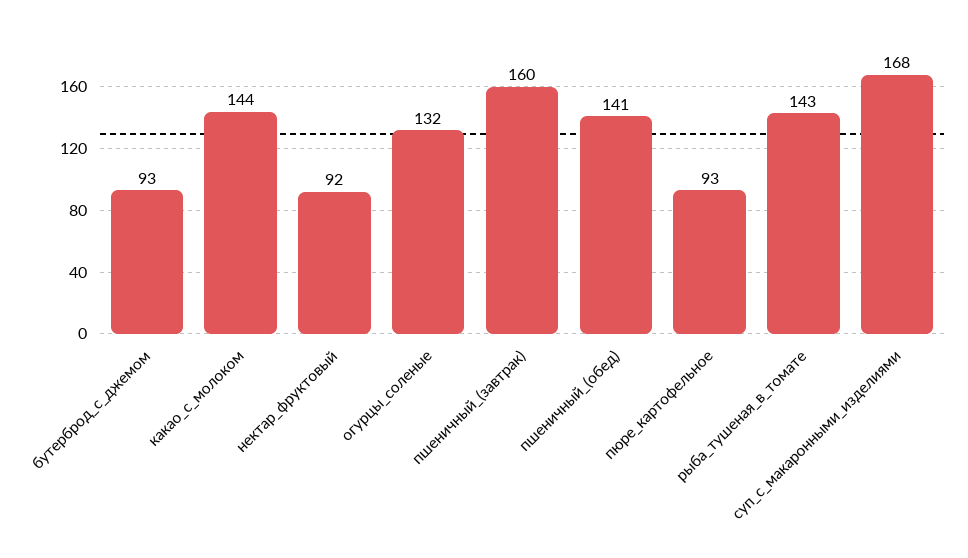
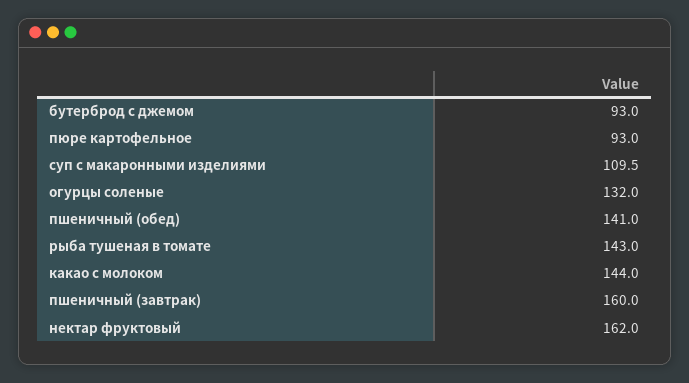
  {
    "бутерброд_с_джемом": 93,
    "какао_с_молоком": 144,
-   "нектар_фруктовый": 92,
+   "нектар_фруктовый": 162,
    "огурцы_соленые": 132,
    "пшеничный_(завтрак)": 160,
    "пшеничный_(обед)": 141,
    "пюре_картофельное": 93,
    "рыба_тушеная_в_томате": 143,
-   "суп_с_макаронными_изделиями": 168
+   "суп_с_макаронными_изделиями": 109.5
  }

